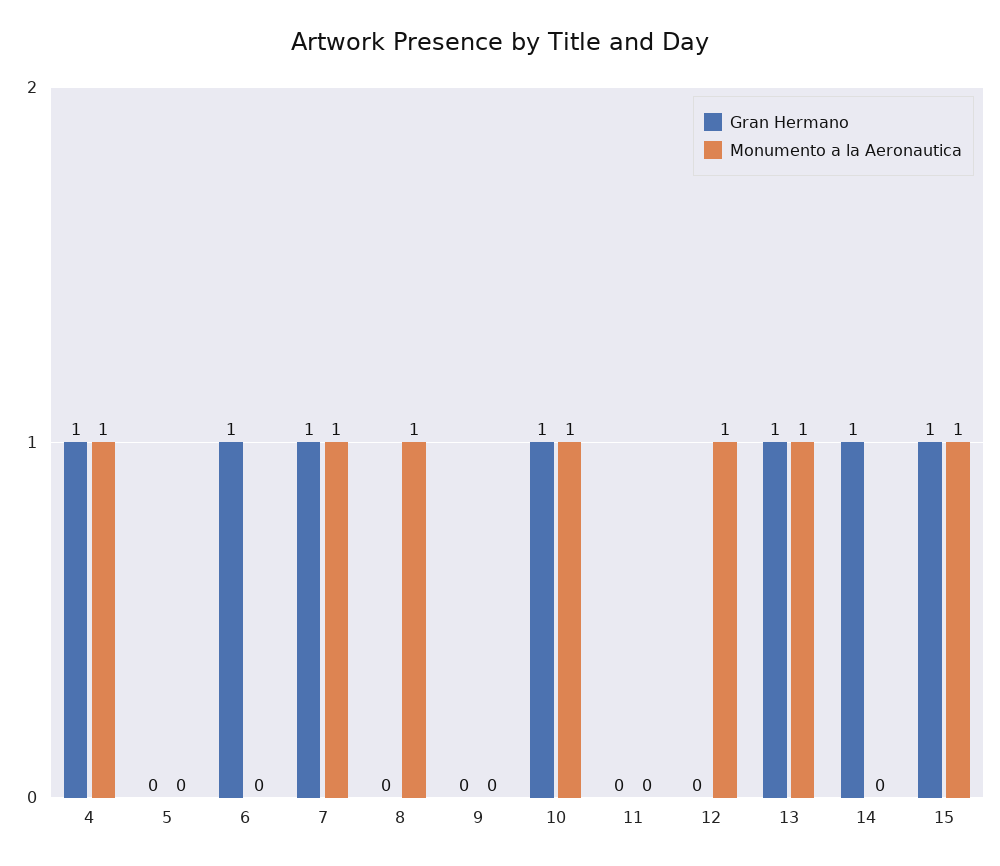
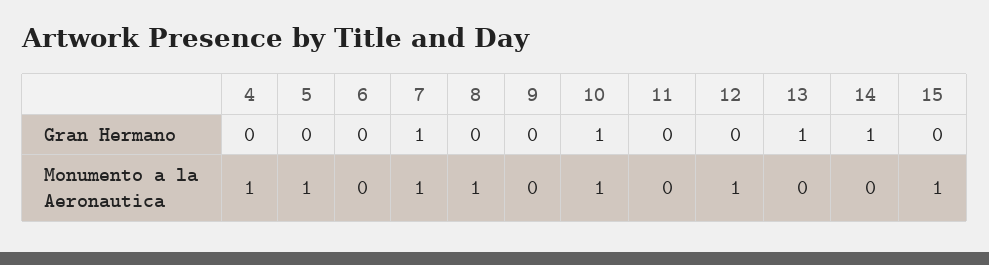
  {
    "Gran Hermano": {
-     "4": 1,
+     "4": 0,
      "5": 0,
-     "6": 1,
+     "6": 0,
      "7": 1,
      "8": 0,
      "9": 0,
      "10": 1,
      "11": 0,
      "12": 0,
      "13": 1,
      "14": 1,
-     "15": 1
+     "15": 0
    },
    "Monumento a la Aeronautica": {
      "4": 1,
-     "5": 0,
+     "5": 1,
      "6": 0,
      "7": 1,
      "8": 1,
      "9": 0,
      "10": 1,
      "11": 0,
      "12": 1,
-     "13": 1,
+     "13": 0,
      "14": 0,
      "15": 1
    }
  }

